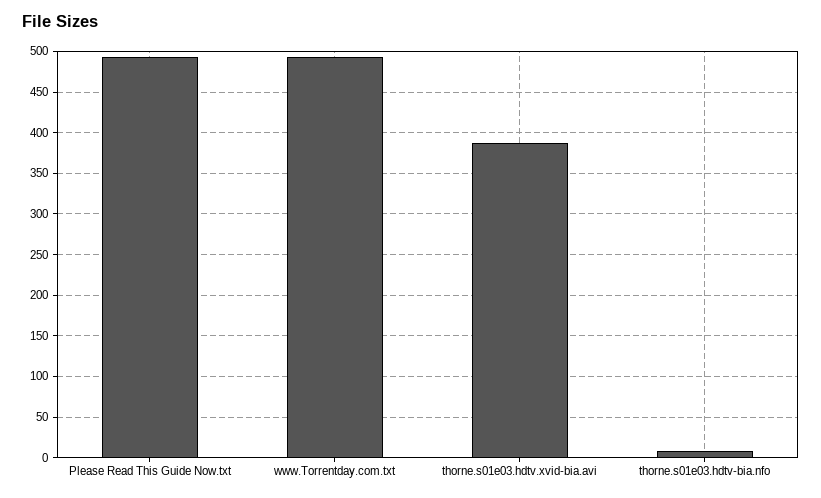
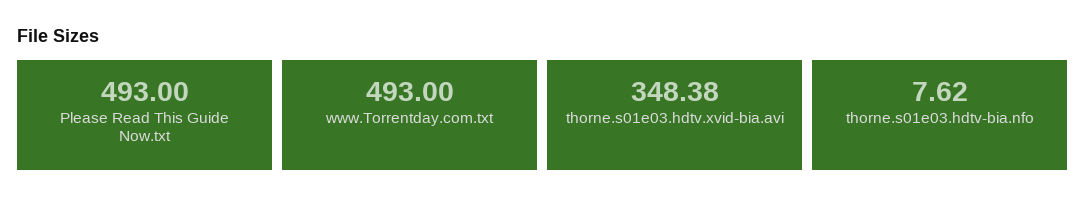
  {
    "Please Read This Guide Now.txt": 493,
    "www.Torrentday.com.txt": 493,
-   "thorne.s01e03.hdtv.xvid-bia.avi": 390,
+   "thorne.s01e03.hdtv.xvid-bia.avi": 348.38,
    "thorne.s01e03.hdtv-bia.nfo": 7.62
  }

